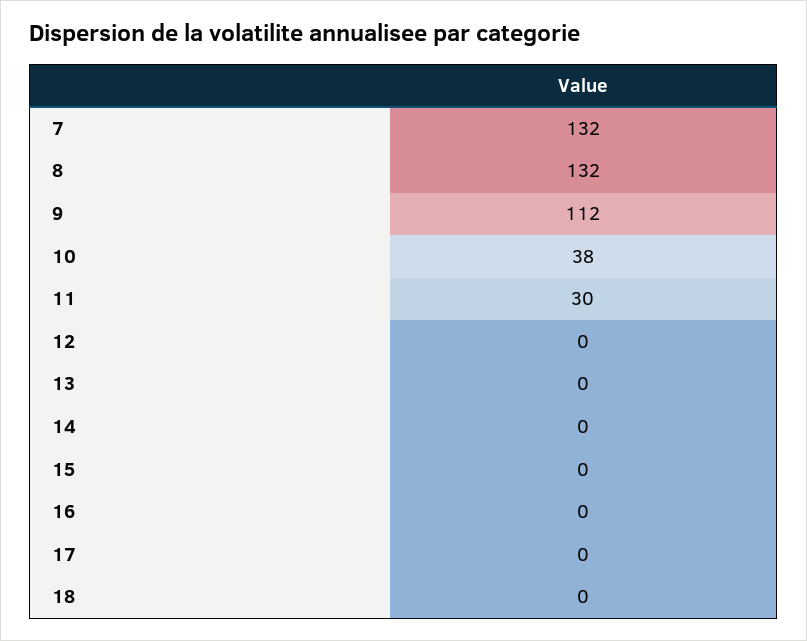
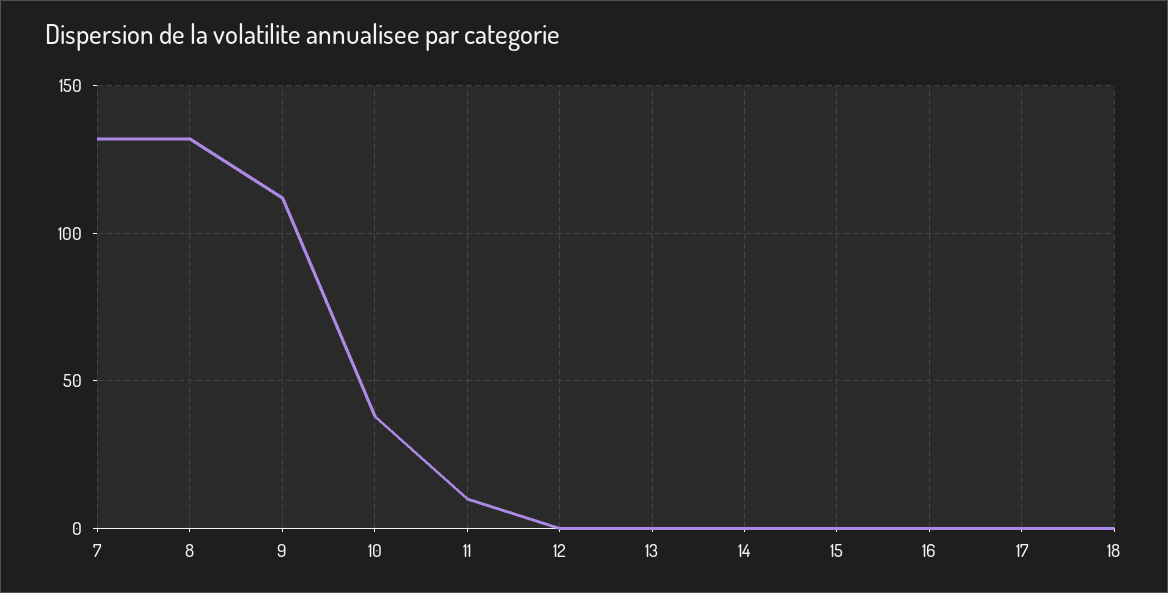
  {
    "7": 132,
    "8": 132,
    "9": 112,
    "10": 38,
-   "11": 30,
+   "11": 10,
    "12": 0,
    "13": 0,
    "14": 0,
    "15": 0,
    "16": 0,
    "17": 0,
    "18": 0
  }

